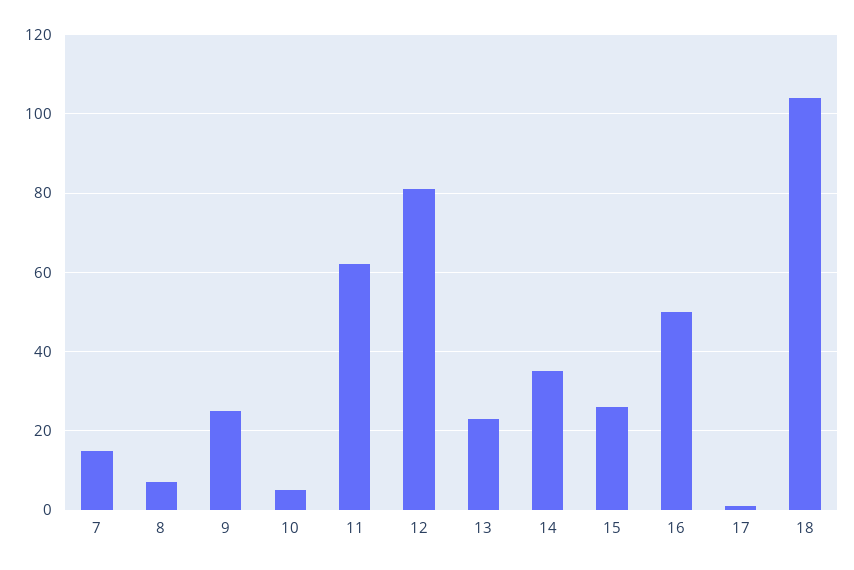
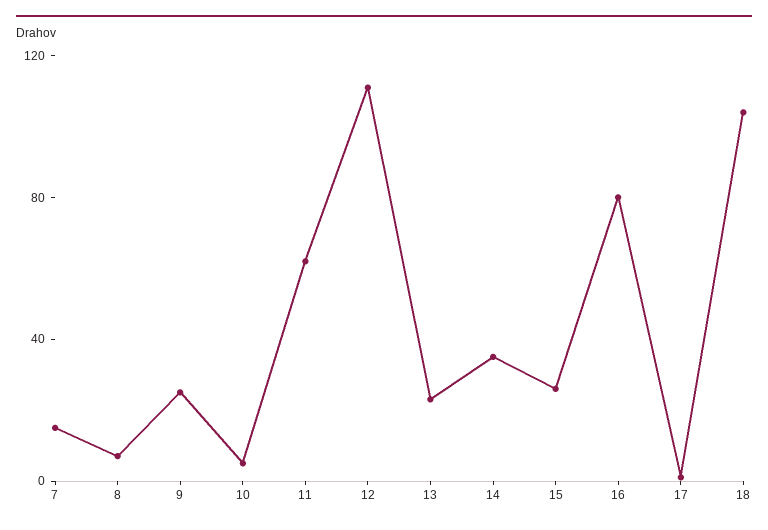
  {
    "7": 15,
    "8": 5,
    "9": 25,
    "10": 5,
    "11": 60,
-   "12": 80,
+   "12": 110,
    "13": 25,
    "14": 35,
    "15": 25,
-   "16": 50,
+   "16": 80,
    "17": 0,
    "18": 105
  }

